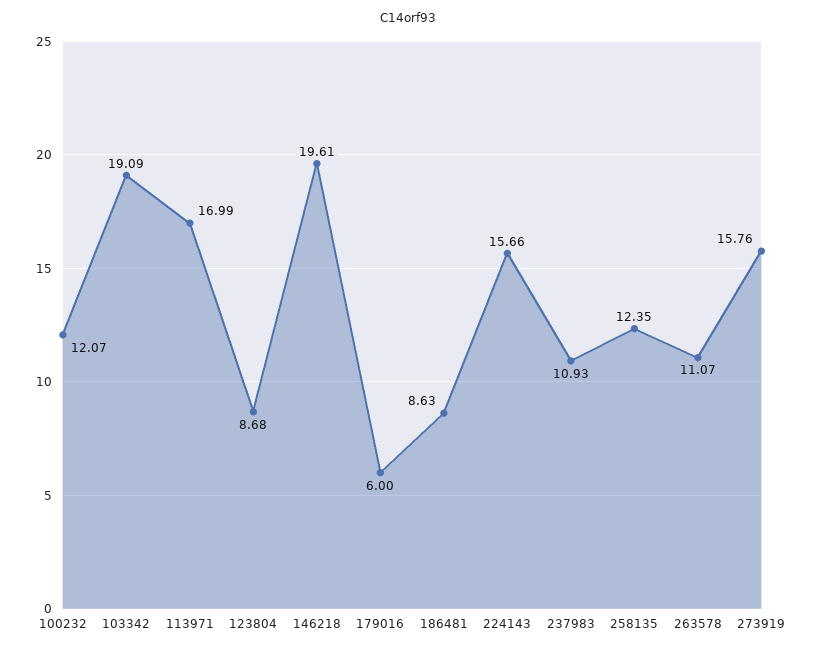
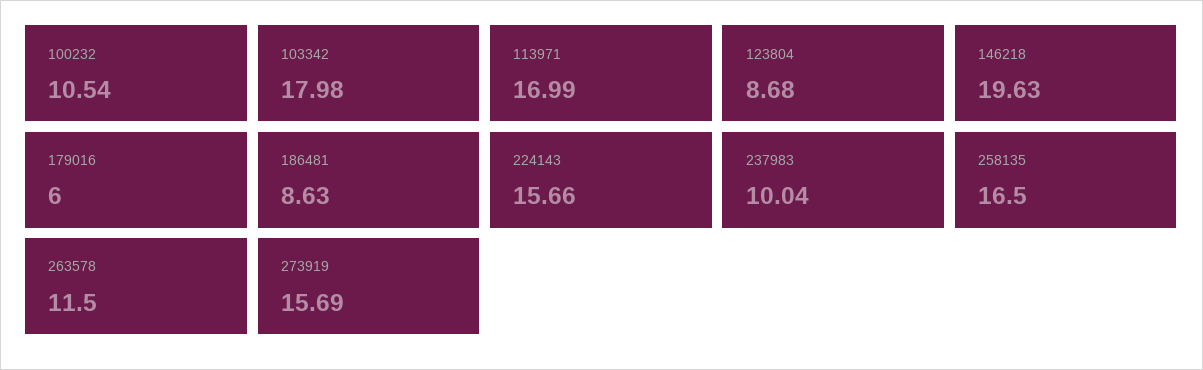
  {
-   "100232": 12.07,
+   "100232": 10.54,
-   "103342": 19.09,
+   "103342": 17.98,
    "113971": 16.99,
    "123804": 8.68,
-   "146218": 19.61,
+   "146218": 19.63,
    "179016": 6,
    "186481": 8.63,
    "224143": 15.66,
-   "237983": 10.93,
+   "237983": 10.04,
-   "258135": 12.35,
+   "258135": 16.5,
-   "263578": 11.07,
+   "263578": 11.5,
-   "273919": 15.76
+   "273919": 15.69
  }

